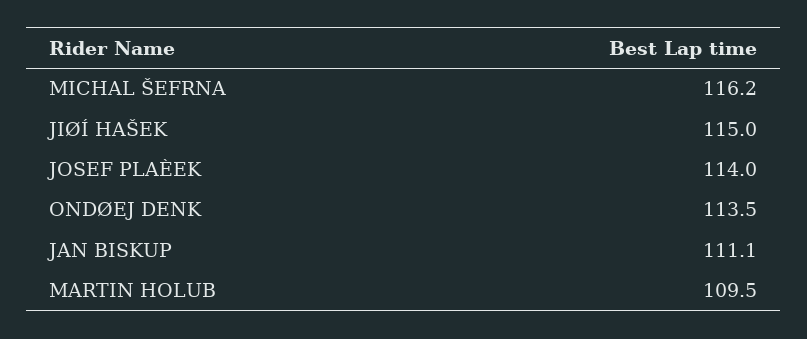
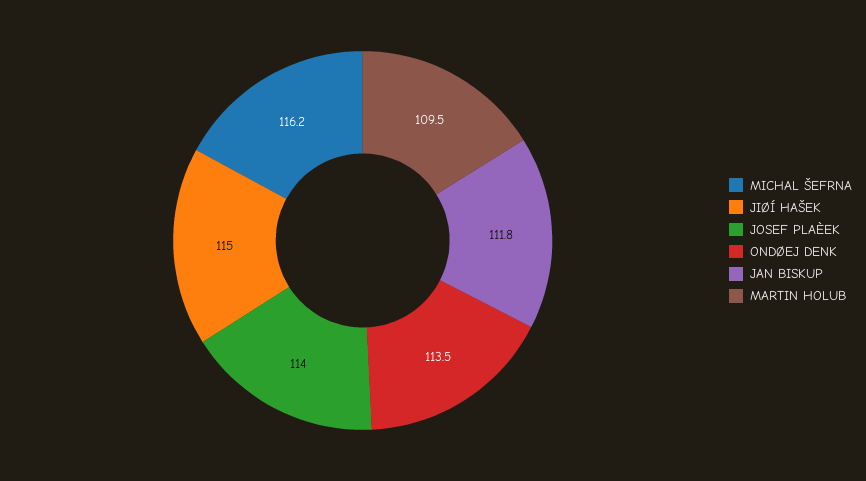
  {
    "MICHAL ŠEFRNA": 116.2,
    "JIØÍ HAŠEK": 115,
    "JOSEF PLAÈEK": 114,
    "ONDØEJ DENK": 113.5,
-   "JAN BISKUP": 111.1,
+   "JAN BISKUP": 111.8,
    "MARTIN HOLUB": 109.5
  }

